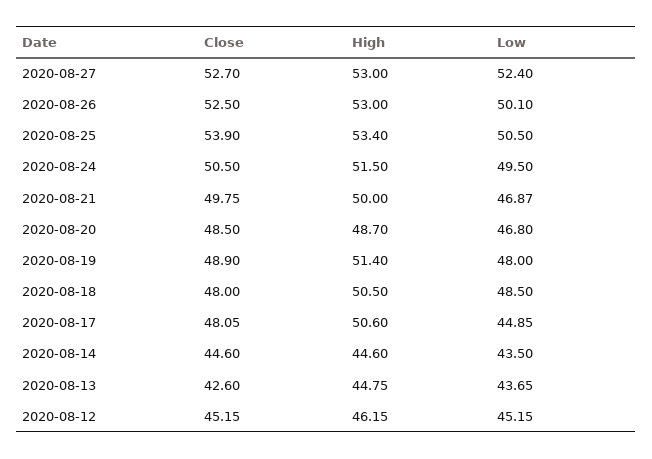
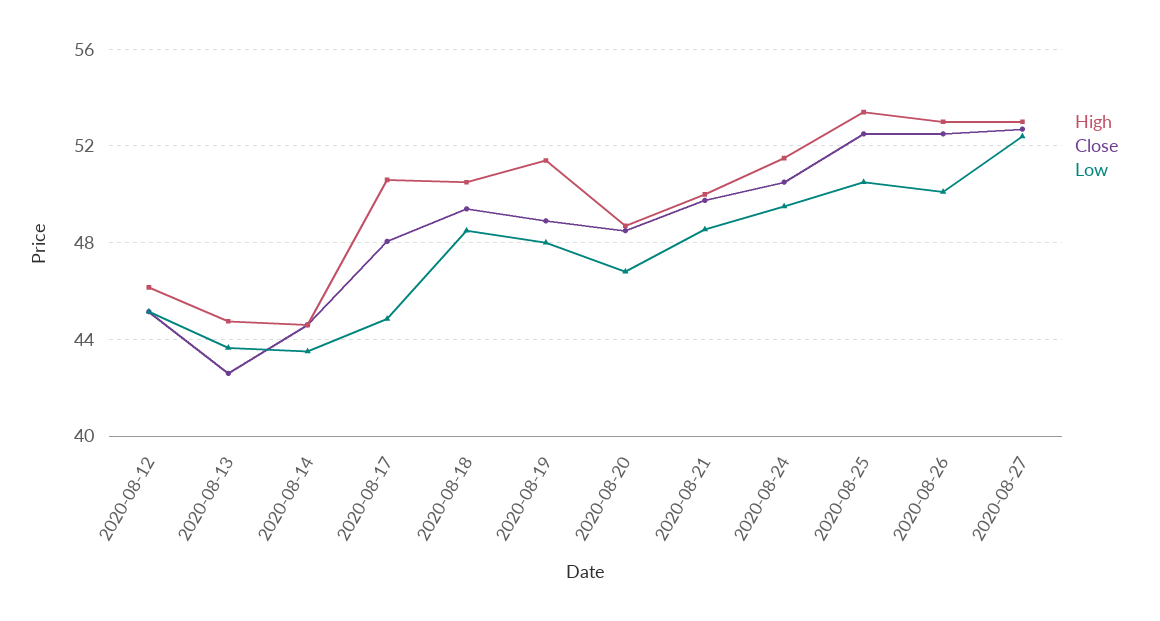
  {
    "Close": {
      "2020-08-27": 52.7,
      "2020-08-26": 52.5,
-     "2020-08-25": 53.9,
+     "2020-08-25": 52.5,
      "2020-08-24": 50.5,
      "2020-08-21": 49.75,
      "2020-08-20": 48.5,
      "2020-08-19": 48.9,
-     "2020-08-18": 48,
+     "2020-08-18": 49.5,
      "2020-08-17": 48.05,
      "2020-08-14": 44.6,
      "2020-08-13": 42.6,
      "2020-08-12": 45.15
    },
    "High": {
      "2020-08-27": 53,
      "2020-08-26": 53,
      "2020-08-25": 53.4,
      "2020-08-24": 51.5,
      "2020-08-21": 50,
      "2020-08-20": 48.7,
      "2020-08-19": 51.4,
      "2020-08-18": 50.5,
      "2020-08-17": 50.6,
      "2020-08-14": 44.6,
      "2020-08-13": 44.75,
      "2020-08-12": 46.15
    },
    "Low": {
      "2020-08-27": 52.4,
      "2020-08-26": 50.1,
      "2020-08-25": 50.5,
      "2020-08-24": 49.5,
-     "2020-08-21": 46.87,
+     "2020-08-21": 48.5,
      "2020-08-20": 46.8,
      "2020-08-19": 48,
      "2020-08-18": 48.5,
      "2020-08-17": 44.85,
      "2020-08-14": 43.5,
      "2020-08-13": 43.65,
      "2020-08-12": 45.15
    }
  }

